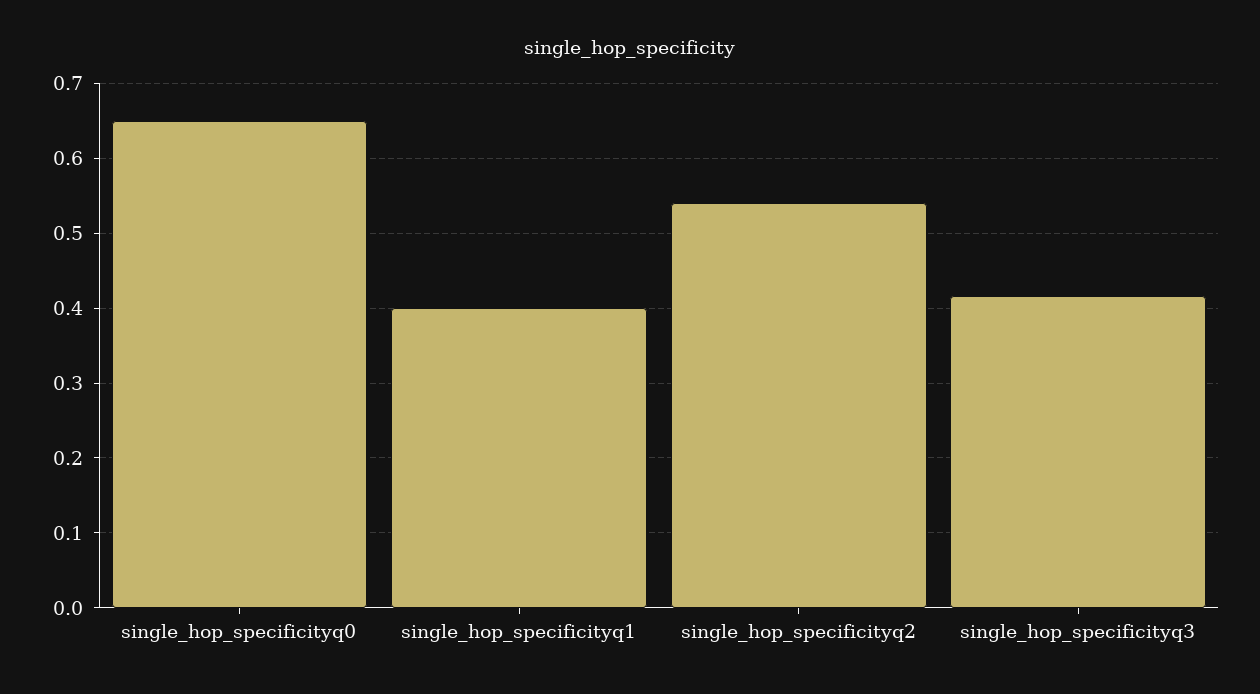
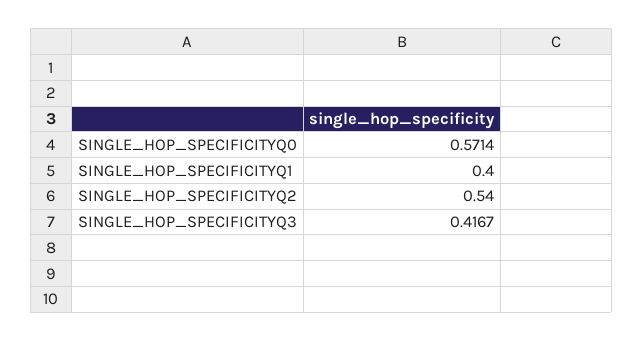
  {
-   "single_hop_specificityq0": 0.65,
+   "single_hop_specificityq0": 0.5714,
    "single_hop_specificityq1": 0.4,
    "single_hop_specificityq2": 0.54,
    "single_hop_specificityq3": 0.4167
  }

